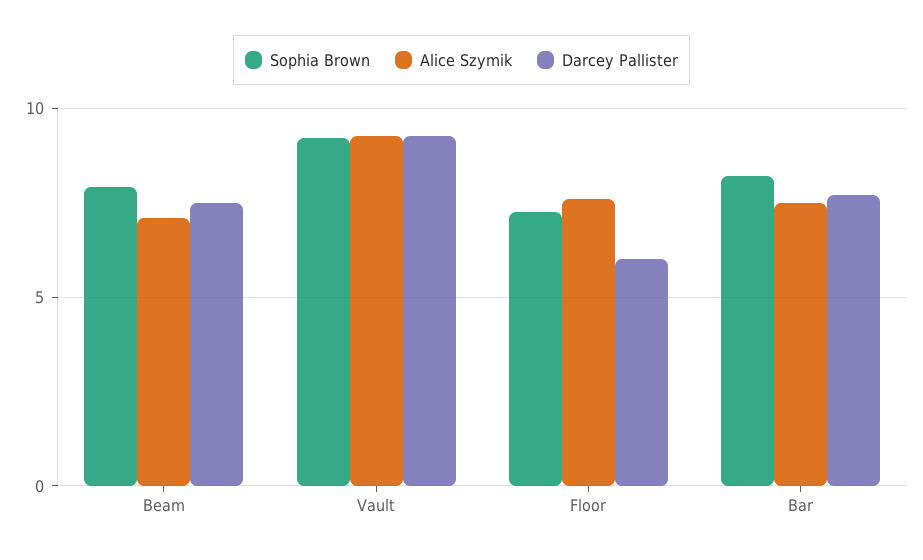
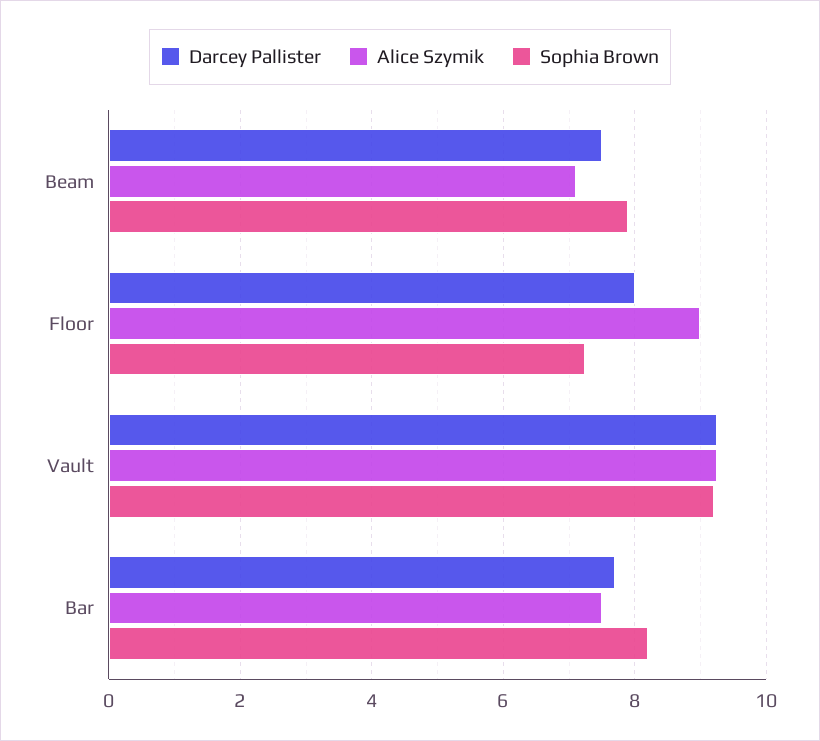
  {
    "Sophia Brown": {
      "Beam": 8,
      "Vault": 9.2,
      "Floor": 7.2,
      "Bar": 8.2
    },
    "Alice Szymik": {
      "Beam": 7.2,
      "Vault": 9.2,
-     "Floor": 7.5,
+     "Floor": 9,
      "Bar": 7.6
    },
    "Darcey Pallister": {
      "Beam": 7.6,
      "Vault": 9.2,
-     "Floor": 6,
+     "Floor": 8,
      "Bar": 7.8
    }
  }

